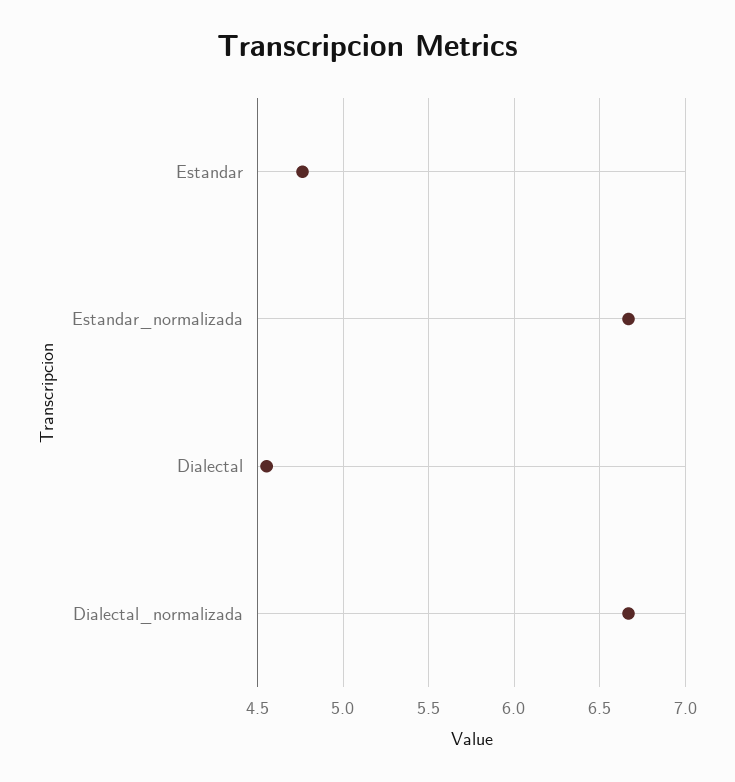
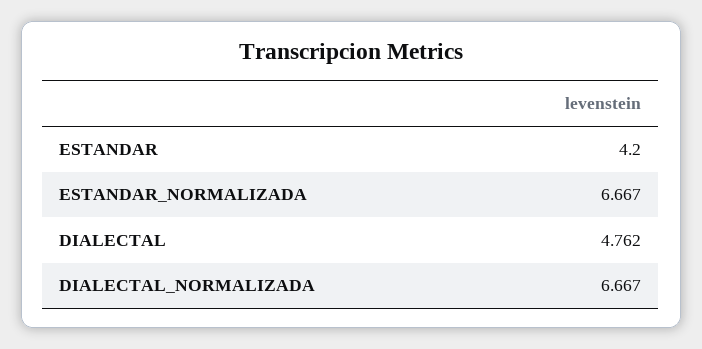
  {
-   "Estandar": 4.75,
+   "Estandar": 4.2,
    "Estandar_normalizada": 6.667,
-   "Dialectal": 4.55,
+   "Dialectal": 4.762,
    "Dialectal_normalizada": 6.667
  }

